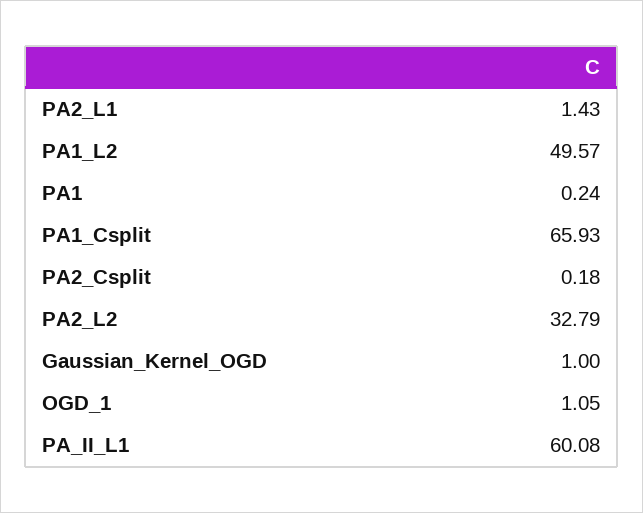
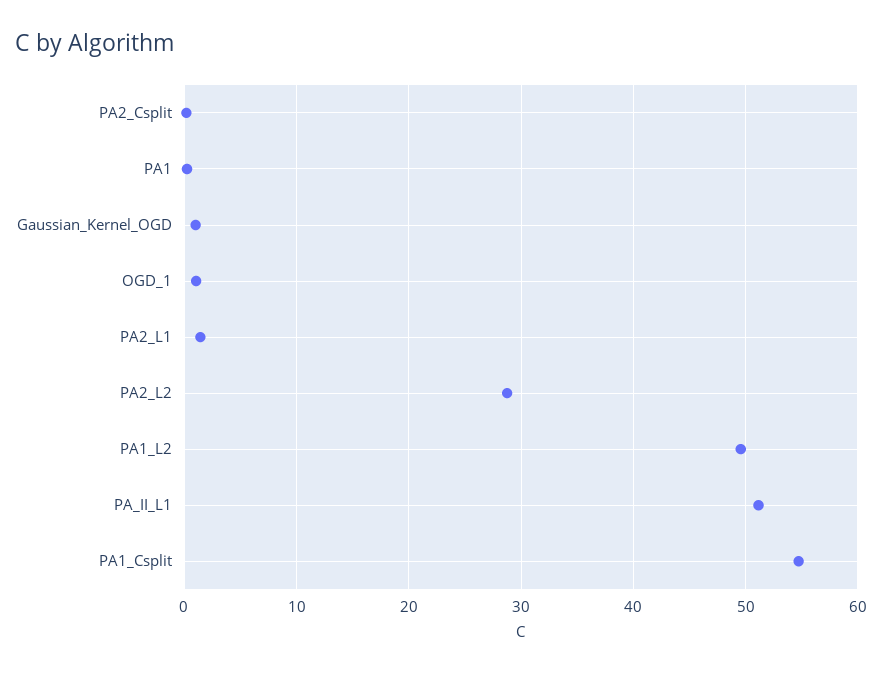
  {
    "PA2_L1": 1.43,
    "PA1_L2": 49.57,
    "PA1": 0.24,
-   "PA1_Csplit": 65.93,
+   "PA1_Csplit": 55,
    "PA2_Csplit": 0.18,
-   "PA2_L2": 32.79,
+   "PA2_L2": 29,
    "Gaussian_Kernel_OGD": 1,
    "OGD_1": 1.05,
-   "PA_II_L1": 60.08
+   "PA_II_L1": 51
  }

